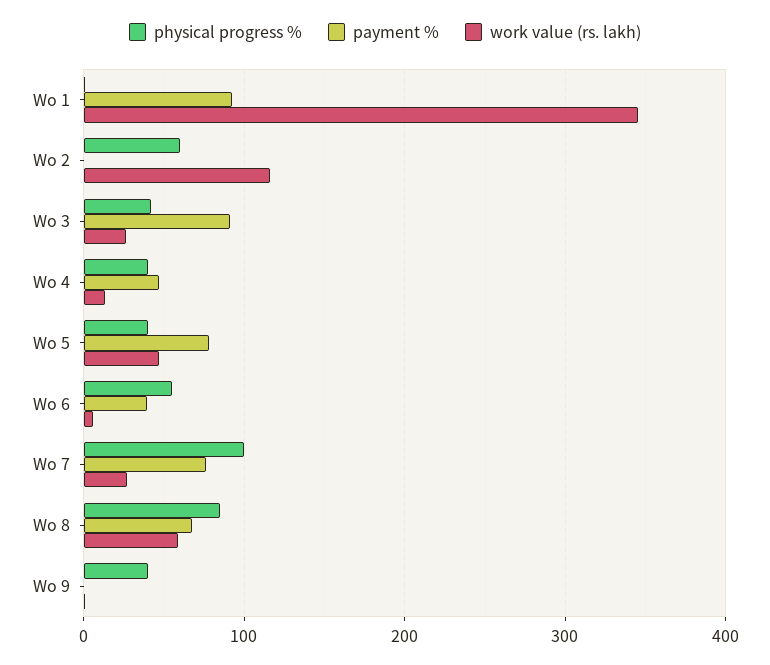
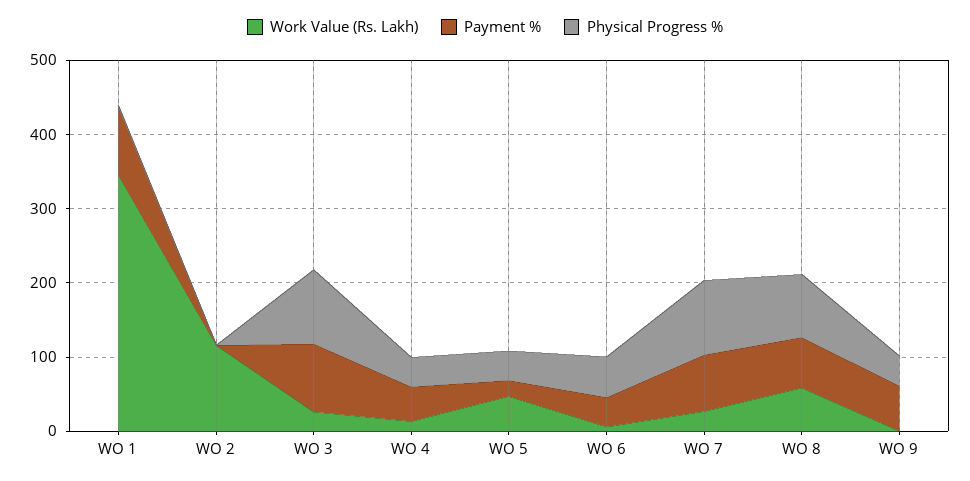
  {
    "physical progress %": {
      "Wo 1": 0,
-     "Wo 2": 60,
+     "Wo 2": 0,
-     "Wo 3": 40,
+     "Wo 3": 100,
      "Wo 4": 40,
      "Wo 5": 40,
      "Wo 6": 60,
      "Wo 7": 100,
      "Wo 8": 90,
      "Wo 9": 40
    },
    "payment %": {
      "Wo 1": 90,
      "Wo 2": 0,
      "Wo 3": 90,
      "Wo 4": 50,
-     "Wo 5": 80,
+     "Wo 5": 20,
      "Wo 6": 40,
      "Wo 7": 80,
      "Wo 8": 70,
-     "Wo 9": 0
+     "Wo 9": 60
    },
    "work value (rs. lakh)": {
      "Wo 1": 350,
      "Wo 2": 120,
      "Wo 3": 30,
      "Wo 4": 10,
      "Wo 5": 50,
      "Wo 6": 10,
      "Wo 7": 30,
      "Wo 8": 60,
      "Wo 9": 0
    }
  }

